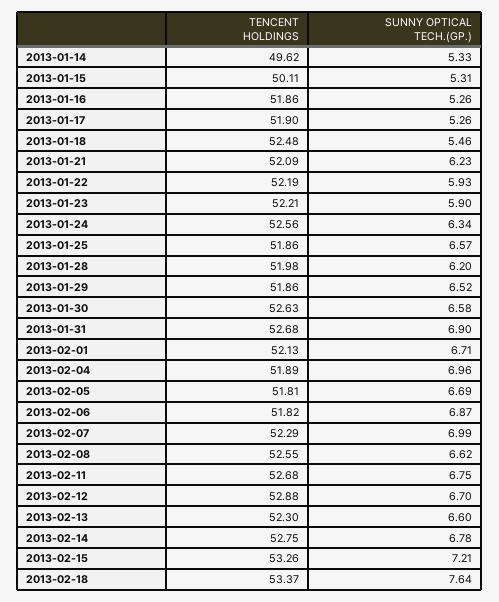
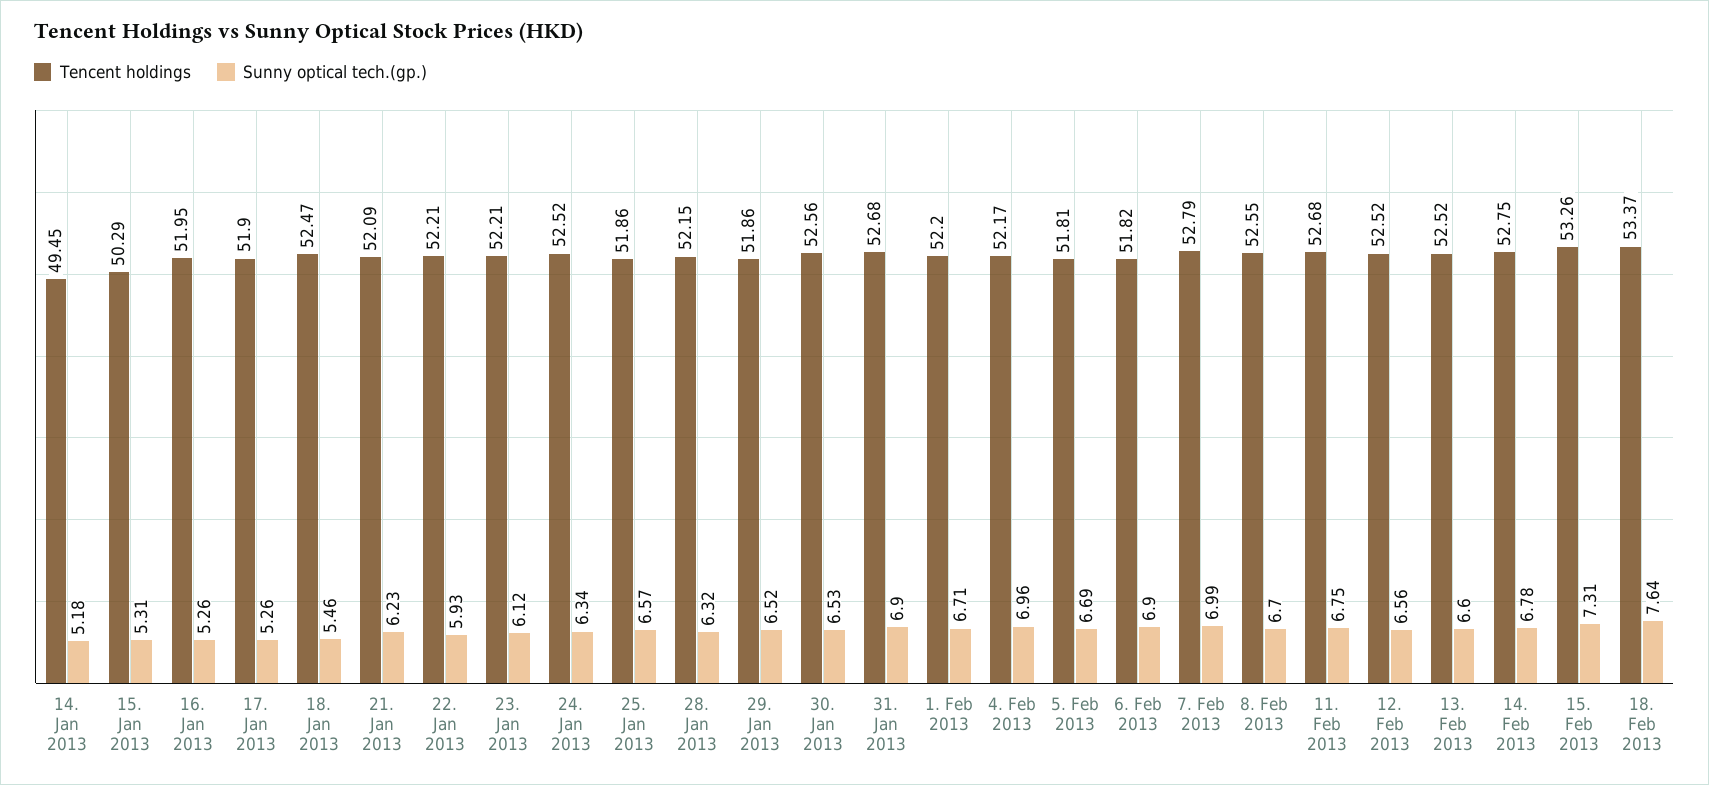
  {
    "TENCENT HOLDINGS": {
-     "2013-01-14": 49.62,
+     "2013-01-14": 49.45,
-     "2013-01-15": 50.11,
+     "2013-01-15": 50.29,
-     "2013-01-16": 51.86,
+     "2013-01-16": 51.95,
      "2013-01-17": 51.9,
-     "2013-01-18": 52.48,
+     "2013-01-18": 52.47,
      "2013-01-21": 52.09,
-     "2013-01-22": 52.19,
+     "2013-01-22": 52.21,
      "2013-01-23": 52.21,
-     "2013-01-24": 52.56,
+     "2013-01-24": 52.52,
      "2013-01-25": 51.86,
-     "2013-01-28": 51.98,
+     "2013-01-28": 52.15,
      "2013-01-29": 51.86,
-     "2013-01-30": 52.63,
+     "2013-01-30": 52.56,
      "2013-01-31": 52.68,
-     "2013-02-01": 52.13,
+     "2013-02-01": 52.2,
-     "2013-02-04": 51.89,
+     "2013-02-04": 52.17,
      "2013-02-05": 51.81,
      "2013-02-06": 51.82,
-     "2013-02-07": 52.29,
+     "2013-02-07": 52.79,
      "2013-02-08": 52.55,
      "2013-02-11": 52.68,
-     "2013-02-12": 52.88,
+     "2013-02-12": 52.52,
-     "2013-02-13": 52.3,
+     "2013-02-13": 52.52,
      "2013-02-14": 52.75,
      "2013-02-15": 53.26,
      "2013-02-18": 53.37
    },
    "SUNNY OPTICAL TECH.(GP.)": {
-     "2013-01-14": 5.33,
+     "2013-01-14": 5.18,
      "2013-01-15": 5.31,
      "2013-01-16": 5.26,
      "2013-01-17": 5.26,
      "2013-01-18": 5.46,
      "2013-01-21": 6.23,
      "2013-01-22": 5.93,
-     "2013-01-23": 5.9,
+     "2013-01-23": 6.12,
      "2013-01-24": 6.34,
      "2013-01-25": 6.57,
-     "2013-01-28": 6.2,
+     "2013-01-28": 6.32,
      "2013-01-29": 6.52,
-     "2013-01-30": 6.58,
+     "2013-01-30": 6.53,
      "2013-01-31": 6.9,
      "2013-02-01": 6.71,
      "2013-02-04": 6.96,
      "2013-02-05": 6.69,
-     "2013-02-06": 6.87,
+     "2013-02-06": 6.9,
      "2013-02-07": 6.99,
-     "2013-02-08": 6.62,
+     "2013-02-08": 6.7,
      "2013-02-11": 6.75,
-     "2013-02-12": 6.7,
+     "2013-02-12": 6.56,
      "2013-02-13": 6.6,
      "2013-02-14": 6.78,
-     "2013-02-15": 7.21,
+     "2013-02-15": 7.31,
      "2013-02-18": 7.64
    }
  }

